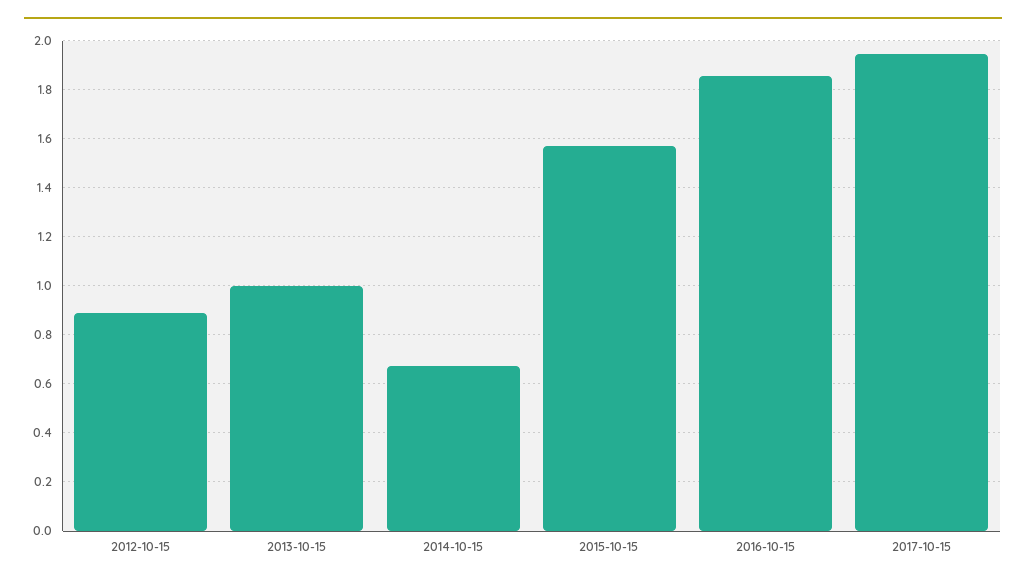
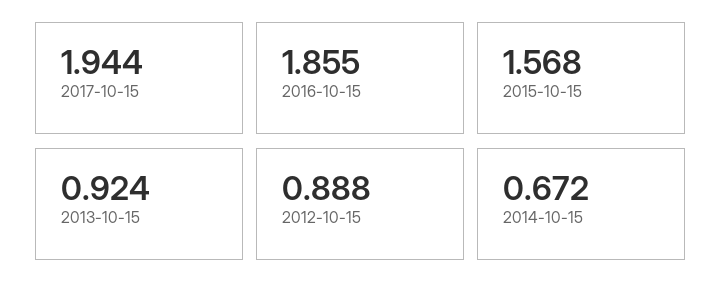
  {
    "2012-10-15": 0.888,
-   "2013-10-15": 1,
+   "2013-10-15": 0.924,
    "2014-10-15": 0.672,
    "2015-10-15": 1.568,
    "2016-10-15": 1.855,
    "2017-10-15": 1.944
  }

